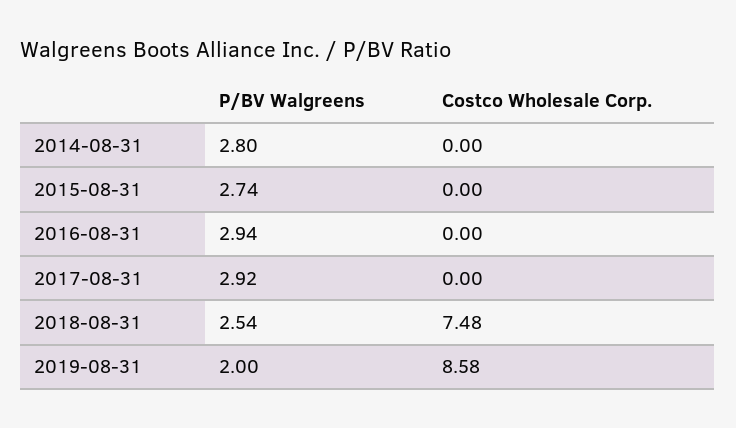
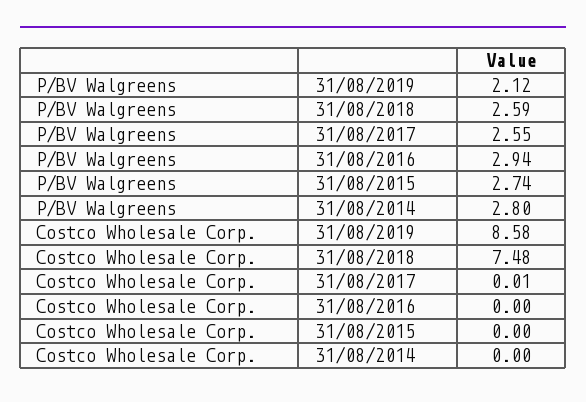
  {
    "P/BV Walgreens": {
      "2014-08-31": 2.8,
      "2015-08-31": 2.74,
      "2016-08-31": 2.94,
-     "2017-08-31": 2.92,
+     "2017-08-31": 2.55,
-     "2018-08-31": 2.54,
+     "2018-08-31": 2.59,
-     "2019-08-31": 2
+     "2019-08-31": 2.12
    },
    "Costco Wholesale Corp.": {
      "2014-08-31": 0,
      "2015-08-31": 0,
      "2016-08-31": 0,
-     "2017-08-31": 0,
+     "2017-08-31": 0.01,
      "2018-08-31": 7.48,
      "2019-08-31": 8.58
    }
  }

